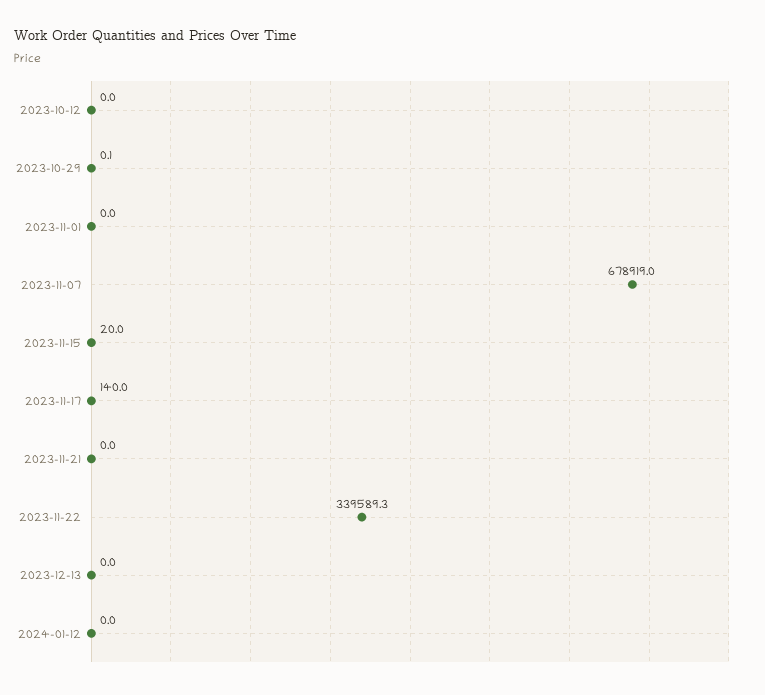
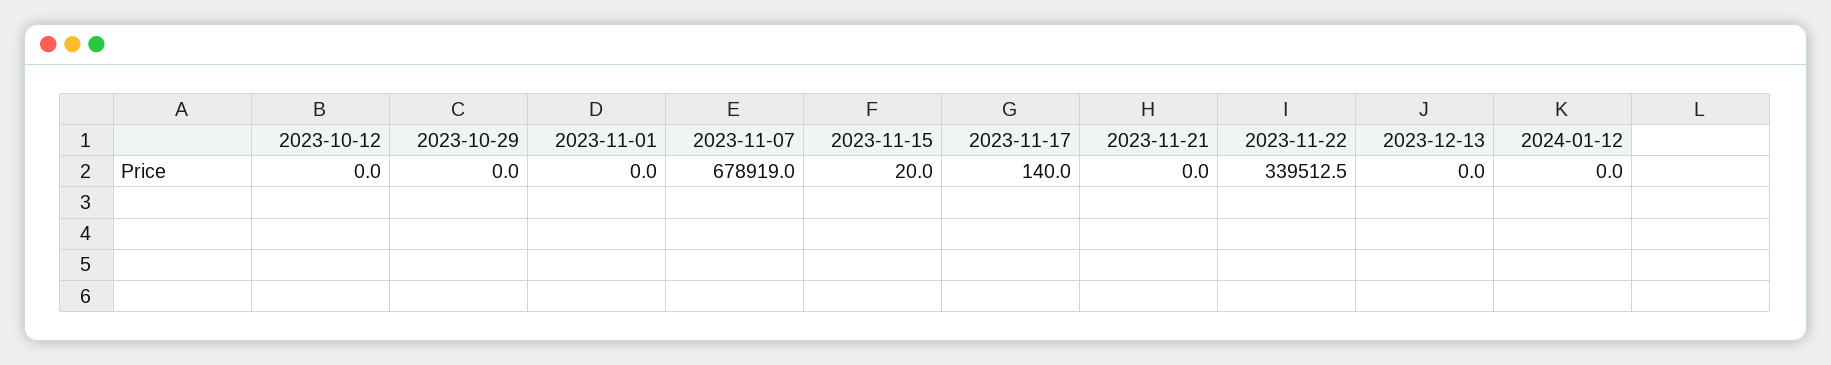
  {
    "2023-10-12": 0,
-   "2023-10-29": 0.1,
+   "2023-10-29": 0,
    "2023-11-01": 0,
    "2023-11-07": 678919,
    "2023-11-15": 20,
    "2023-11-17": 140,
    "2023-11-21": 0,
-   "2023-11-22": 339589.3,
+   "2023-11-22": 339512.5,
    "2023-12-13": 0,
    "2024-01-12": 0
  }

